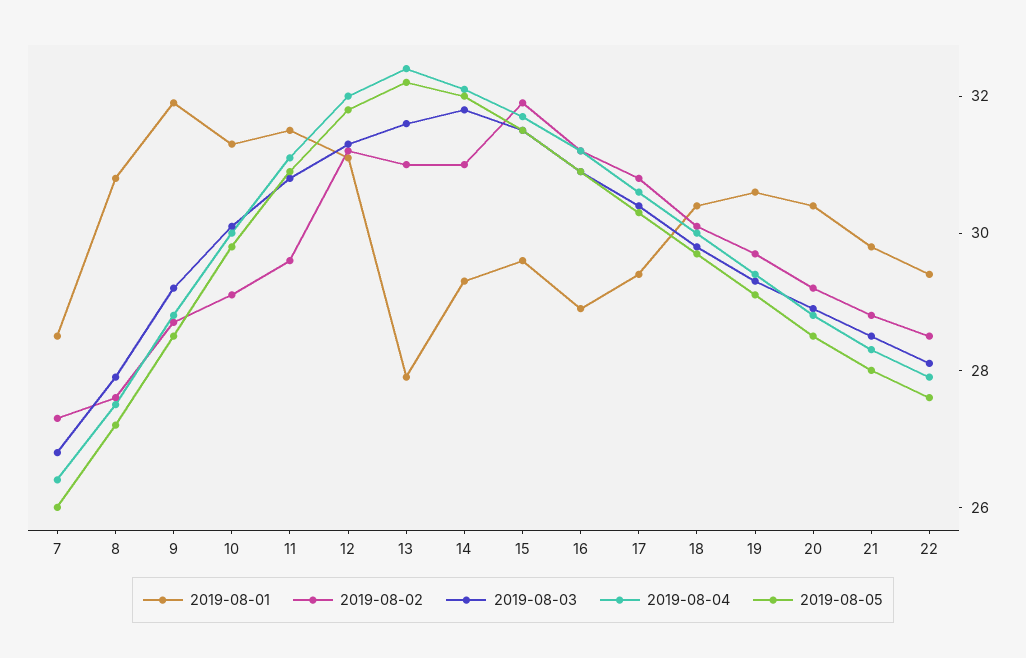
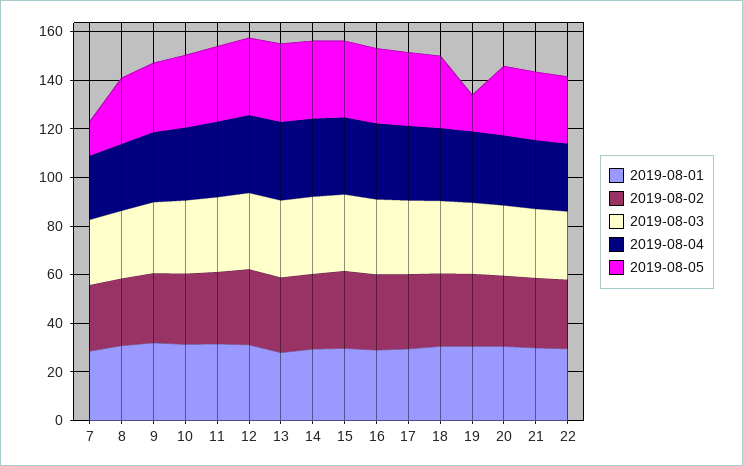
  {
    "2019-08-01": {
      "7": 28.5,
      "8": 31,
      "9": 32,
      "10": 31.5,
      "11": 31.5,
      "12": 31,
      "13": 28,
      "14": 29.5,
      "15": 29.5,
      "16": 29,
      "17": 29.5,
      "18": 30.5,
      "19": 30.5,
      "20": 30.5,
      "21": 30,
      "22": 29.5
    },
    "2019-08-02": {
      "7": 27.5,
      "8": 27.5,
      "9": 28.5,
      "10": 29,
      "11": 29.5,
      "12": 31,
      "13": 31,
      "14": 31,
      "15": 32,
      "16": 31,
      "17": 31,
      "18": 30,
      "19": 29.5,
      "20": 29,
      "21": 29,
      "22": 28.5
    },
    "2019-08-03": {
      "7": 27,
      "8": 28,
      "9": 29,
      "10": 30,
      "11": 31,
      "12": 31.5,
      "13": 31.5,
      "14": 32,
      "15": 31.5,
      "16": 31,
      "17": 30.5,
      "18": 30,
      "19": 29.5,
      "20": 29,
      "21": 28.5,
      "22": 28
    },
    "2019-08-04": {
      "7": 26.5,
      "8": 27.5,
      "9": 29,
      "10": 30,
      "11": 31,
      "12": 32,
      "13": 32.5,
      "14": 32,
      "15": 31.5,
      "16": 31,
      "17": 30.5,
      "18": 30,
      "19": 29.5,
      "20": 29,
      "21": 28.5,
      "22": 28
    },
    "2019-08-05": {
-     "7": 26,
+     "7": 15,
      "8": 27,
      "9": 28.5,
      "10": 30,
      "11": 31,
      "12": 32,
      "13": 32,
      "14": 32,
      "15": 31.5,
      "16": 31,
      "17": 30.5,
      "18": 29.5,
-     "19": 29,
+     "19": 15,
      "20": 28.5,
      "21": 28,
      "22": 27.5
    }
  }

